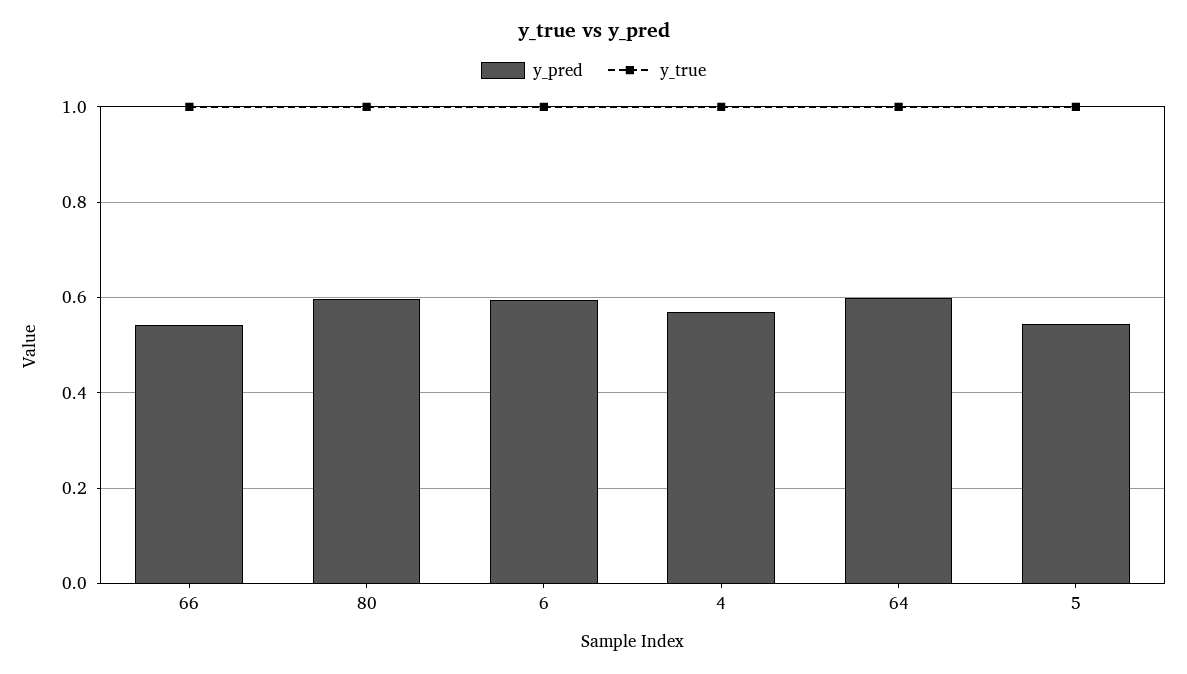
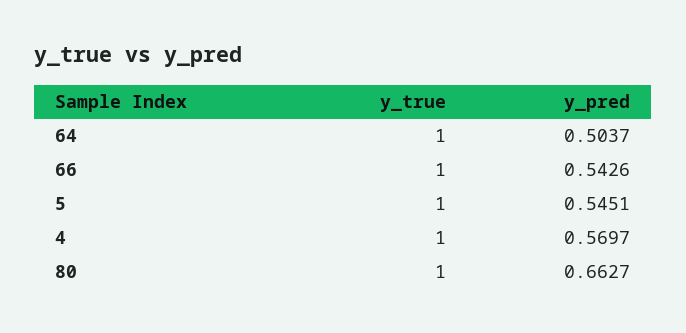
  {
    "y_pred": {
      "66": 0.5426,
-     "80": 0.6,
+     "80": 0.6627,
-     "6": 0.6,
      "4": 0.5697,
-     "64": 0.6,
+     "64": 0.5037,
      "5": 0.5451
    },
    "y_true": {
      "66": 1,
      "80": 1,
-     "6": 1,
      "4": 1,
      "64": 1,
      "5": 1
    }
  }

